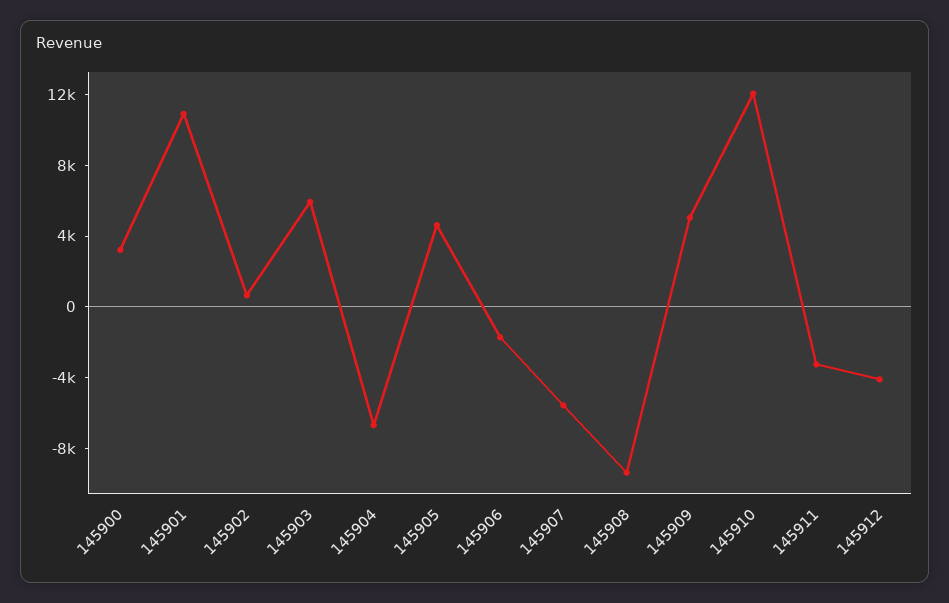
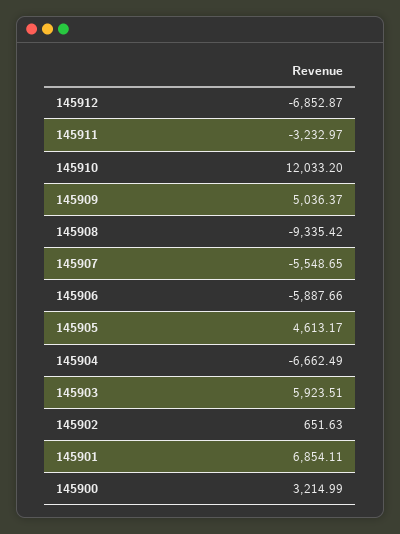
  {
    "145900": 3214.99,
-   "145901": 11000,
+   "145901": 6854.11,
    "145902": 651.63,
    "145903": 5923.51,
    "145904": -6662.49,
    "145905": 4613.17,
-   "145906": -2000,
+   "145906": -5887.66,
    "145907": -5548.65,
    "145908": -9335.42,
    "145909": 5036.37,
    "145910": 12033.2,
    "145911": -3232.97,
-   "145912": -4000
+   "145912": -6852.87
  }

